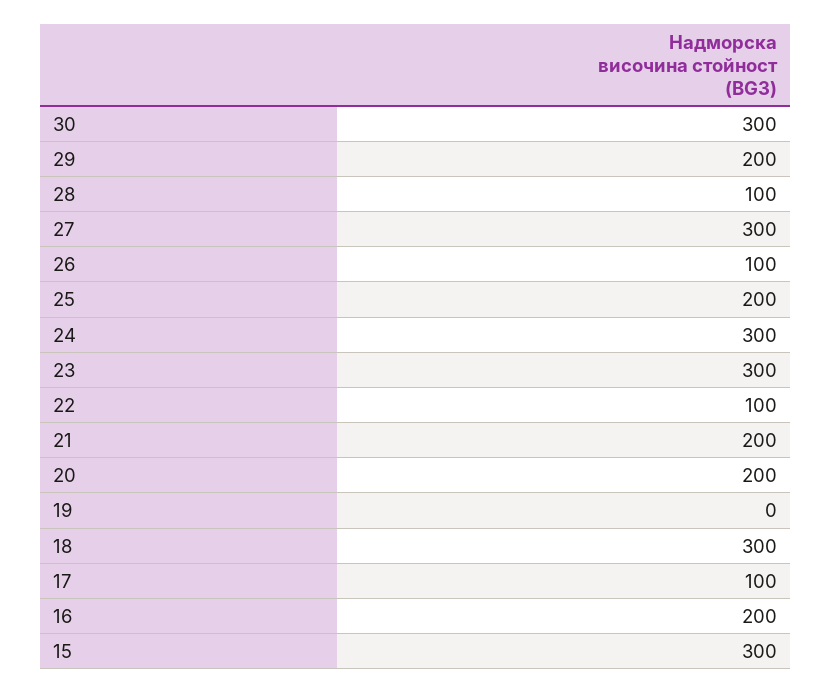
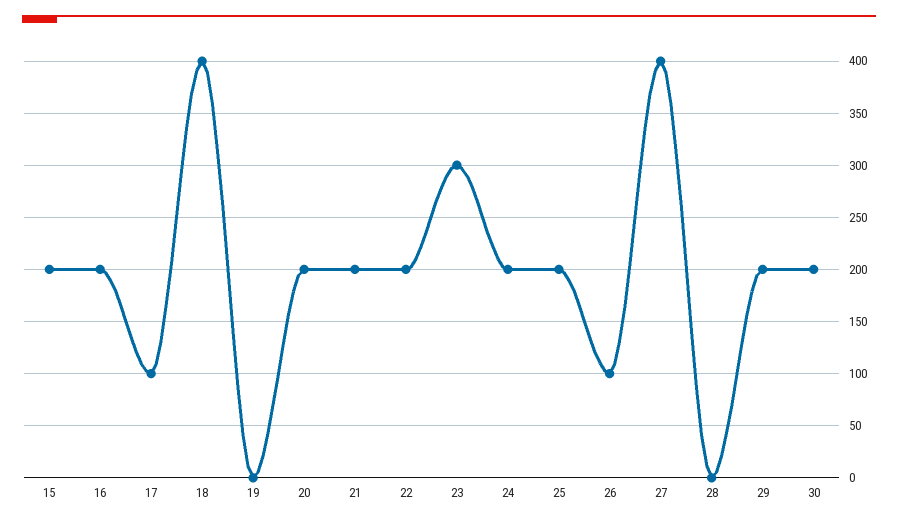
  {
-   "30": 300,
+   "30": 200,
    "29": 200,
-   "28": 100,
+   "28": 0,
-   "27": 300,
+   "27": 400,
    "26": 100,
    "25": 200,
-   "24": 300,
+   "24": 200,
    "23": 300,
-   "22": 100,
+   "22": 200,
    "21": 200,
    "20": 200,
    "19": 0,
-   "18": 300,
+   "18": 400,
    "17": 100,
    "16": 200,
-   "15": 300
+   "15": 200
  }

